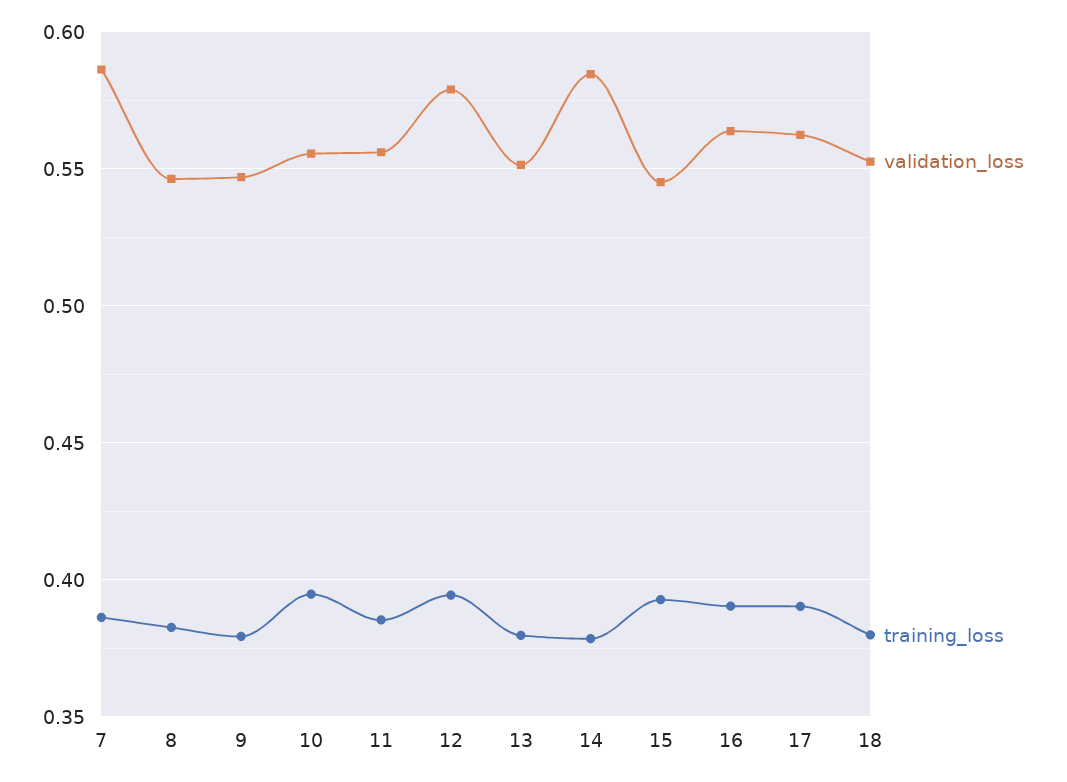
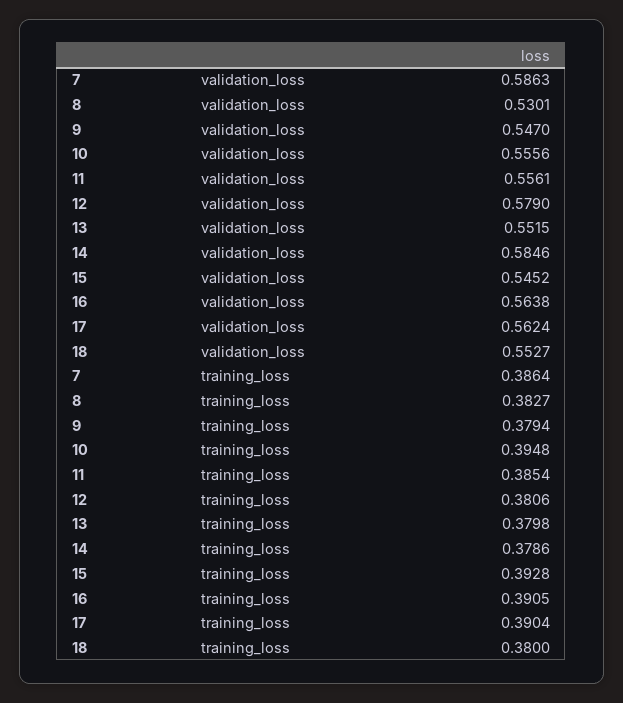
  {
    "validation_loss": {
      "7": 0.5863,
-     "8": 0.545,
+     "8": 0.5301,
      "9": 0.547,
      "10": 0.5556,
      "11": 0.5561,
      "12": 0.579,
      "13": 0.5515,
      "14": 0.5846,
      "15": 0.5452,
      "16": 0.5638,
      "17": 0.5624,
      "18": 0.5527
    },
    "training_loss": {
      "7": 0.3864,
      "8": 0.3827,
      "9": 0.3794,
      "10": 0.3948,
      "11": 0.3854,
-     "12": 0.395,
+     "12": 0.3806,
      "13": 0.3798,
      "14": 0.3786,
      "15": 0.3928,
      "16": 0.3905,
      "17": 0.3904,
      "18": 0.38
    }
  }

